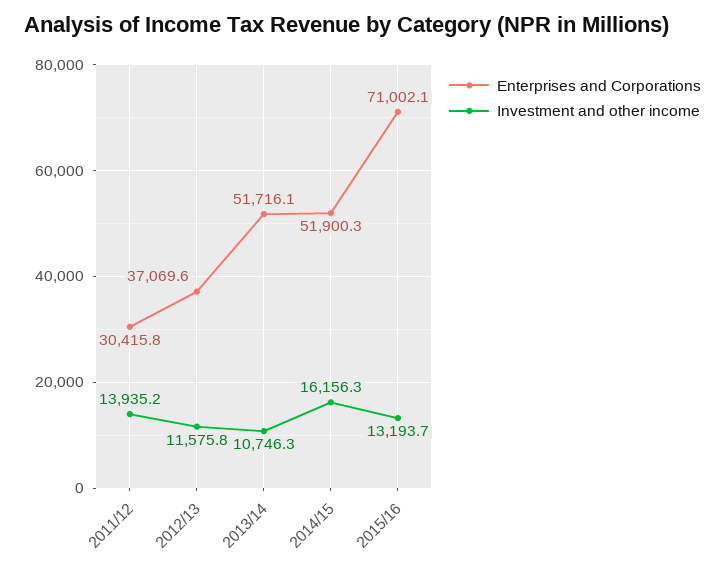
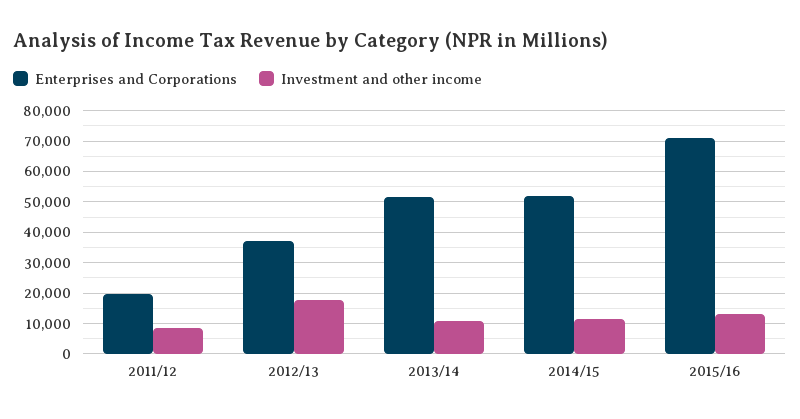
  {
    "Enterprises and Corporations": {
-     "2011/12": 30415.8,
+     "2011/12": 20000,
      "2012/13": 37069.6,
      "2013/14": 51716.1,
      "2014/15": 51900.3,
      "2015/16": 71002.1
    },
    "Investment and other income": {
-     "2011/12": 13935.2,
+     "2011/12": 8000,
-     "2012/13": 11575.8,
+     "2012/13": 18000,
      "2013/14": 10746.3,
-     "2014/15": 16156.3,
+     "2014/15": 12000,
      "2015/16": 13193.7
    }
  }

